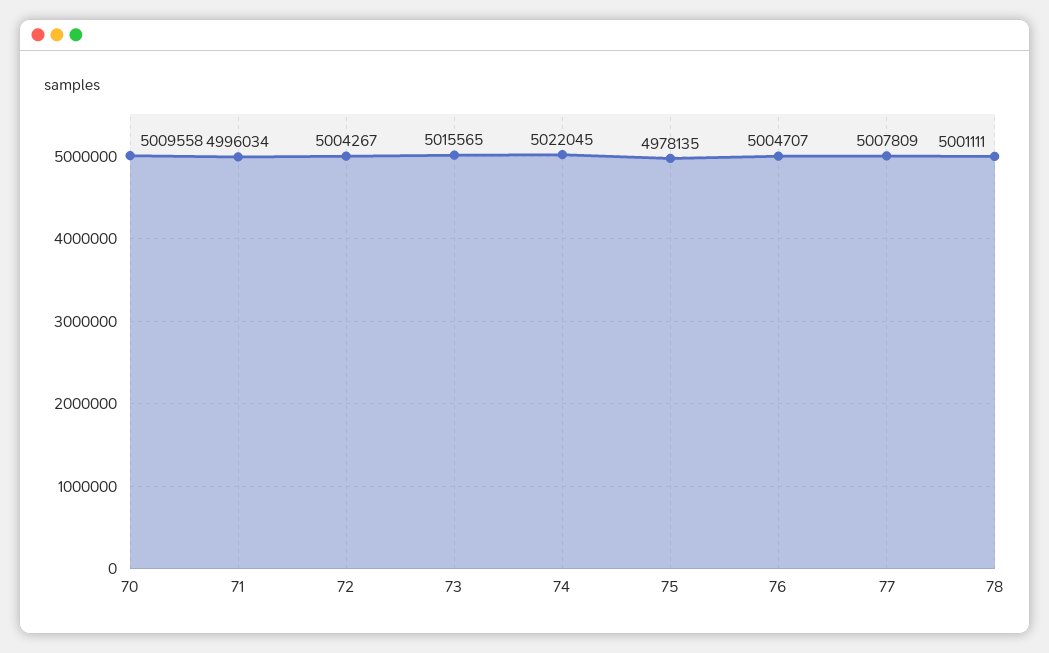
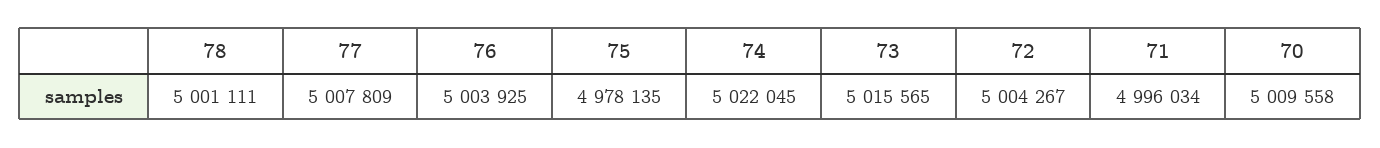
  {
    "70": 5009558,
    "71": 4996034,
    "72": 5004267,
    "73": 5015565,
    "74": 5022045,
    "75": 4978135,
-   "76": 5004707,
+   "76": 5003925,
    "77": 5007809,
    "78": 5001111
  }

